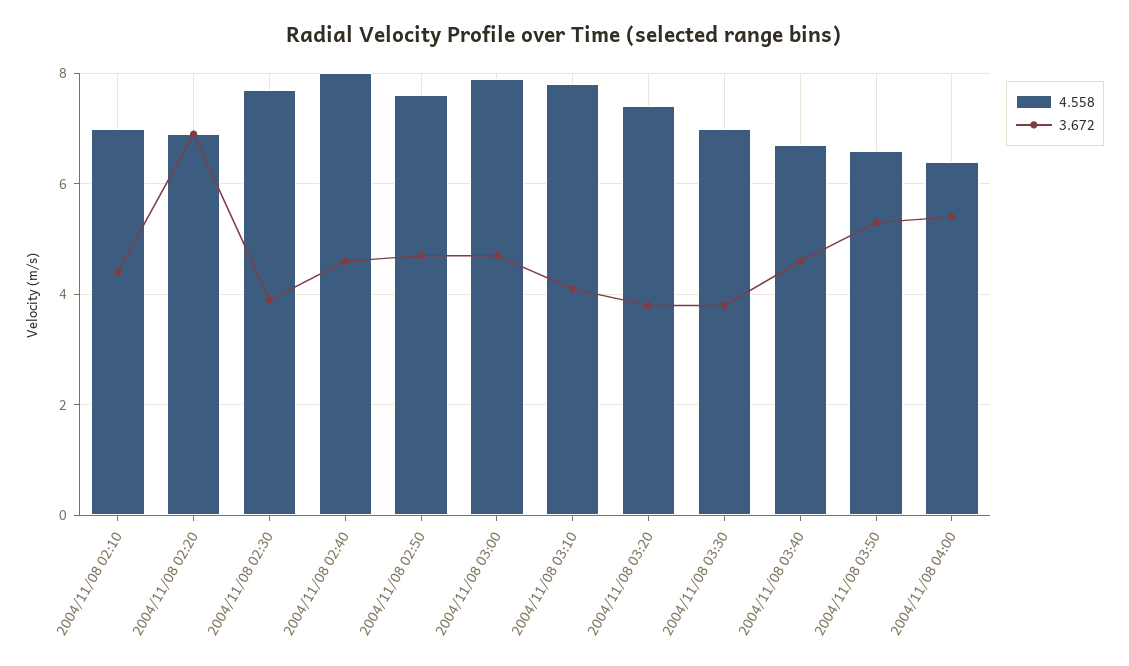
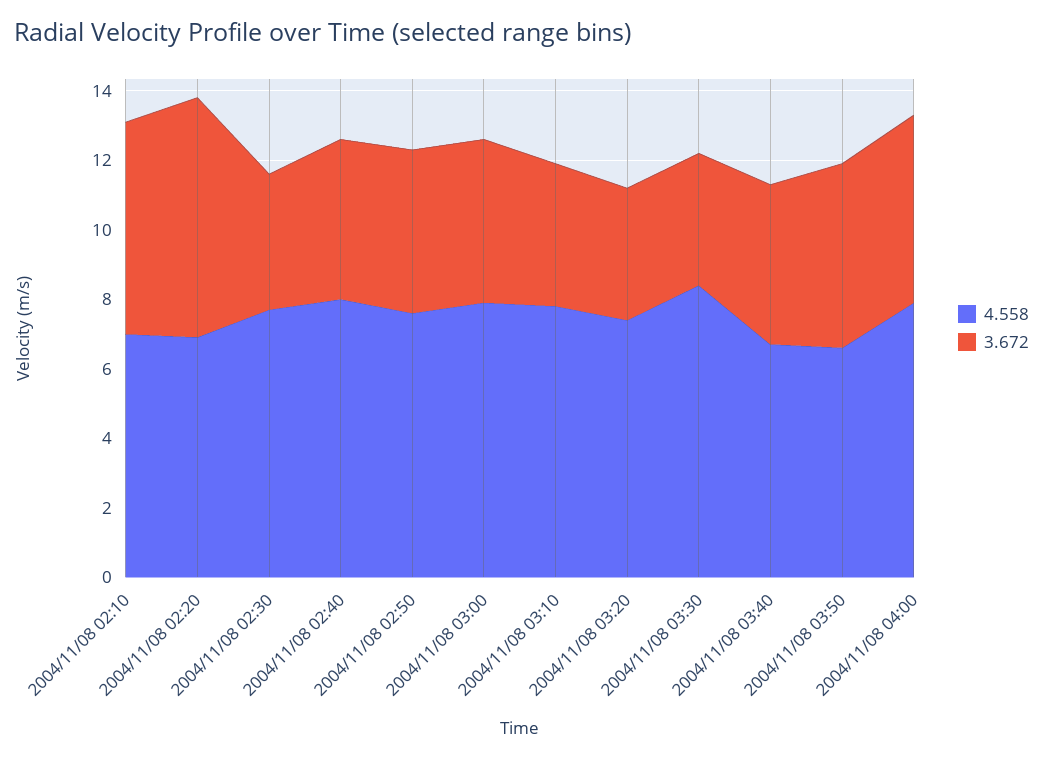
  {
    "4.558": {
      "2004/11/08 02:10": 7,
      "2004/11/08 02:20": 7,
      "2004/11/08 02:30": 7.5,
      "2004/11/08 02:40": 8,
      "2004/11/08 02:50": 7.5,
      "2004/11/08 03:00": 8,
      "2004/11/08 03:10": 8,
      "2004/11/08 03:20": 7.5,
-     "2004/11/08 03:30": 7,
+     "2004/11/08 03:30": 8.5,
      "2004/11/08 03:40": 6.5,
      "2004/11/08 03:50": 6.5,
-     "2004/11/08 04:00": 6.5
+     "2004/11/08 04:00": 8
    },
    "3.672": {
-     "2004/11/08 02:10": 4.5,
+     "2004/11/08 02:10": 6,
      "2004/11/08 02:20": 7,
      "2004/11/08 02:30": 4,
      "2004/11/08 02:40": 4.5,
      "2004/11/08 02:50": 4.5,
      "2004/11/08 03:00": 4.5,
      "2004/11/08 03:10": 4,
      "2004/11/08 03:20": 4,
      "2004/11/08 03:30": 4,
      "2004/11/08 03:40": 4.5,
      "2004/11/08 03:50": 5.5,
      "2004/11/08 04:00": 5.5
    }
  }

